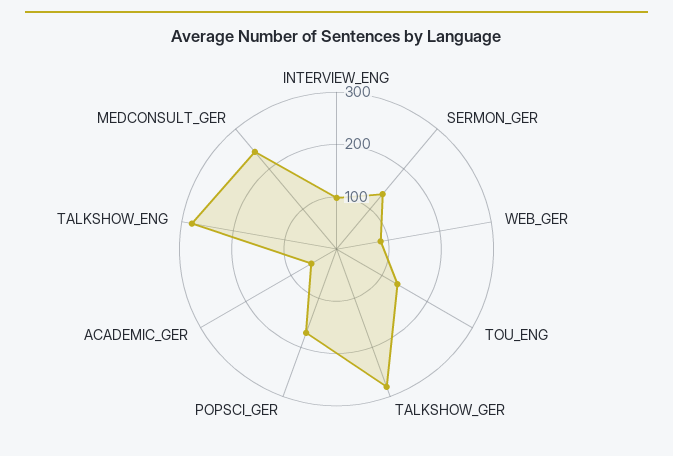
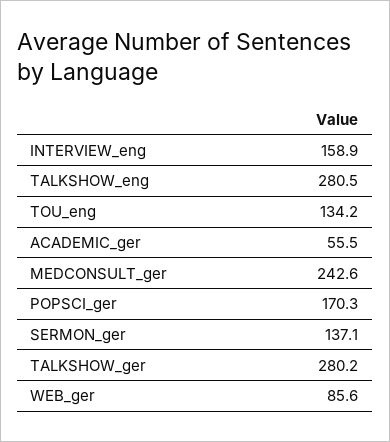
  {
-   "INTERVIEW_ENG": 100,
+   "INTERVIEW_ENG": 158.9,
    "SERMON_GER": 137.1,
    "WEB_GER": 85.6,
    "TOU_ENG": 134.2,
    "TALKSHOW_GER": 280.2,
    "POPSCI_GER": 170.3,
    "ACADEMIC_GER": 55.5,
    "TALKSHOW_ENG": 280.5,
    "MEDCONSULT_GER": 242.6
  }

